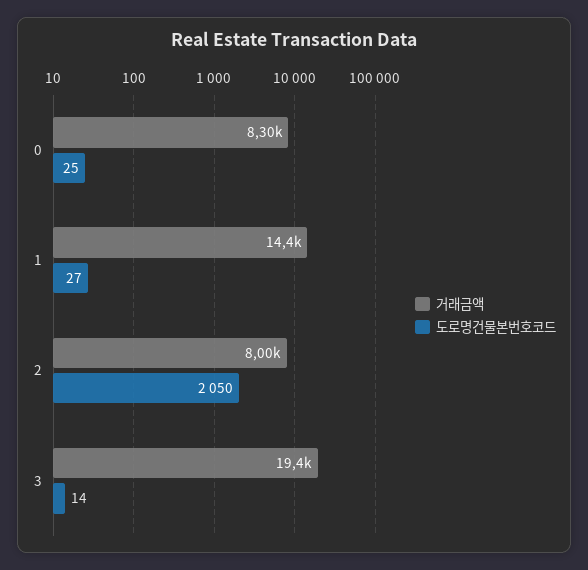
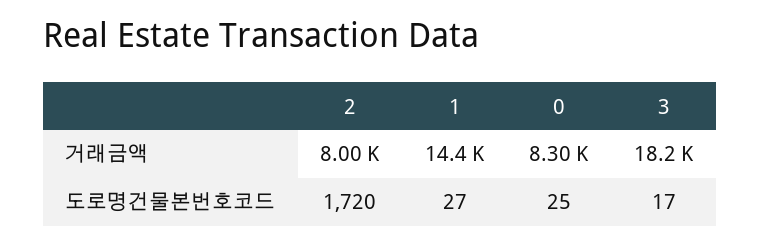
  {
    "거래금액": {
      "0": 8300,
      "1": 14400,
      "2": 8000,
-     "3": 19400
+     "3": 18200
    },
    "도로명건물본번호코드": {
      "0": 25,
      "1": 27,
-     "2": 2050,
+     "2": 1720,
-     "3": 14
+     "3": 17
    }
  }

